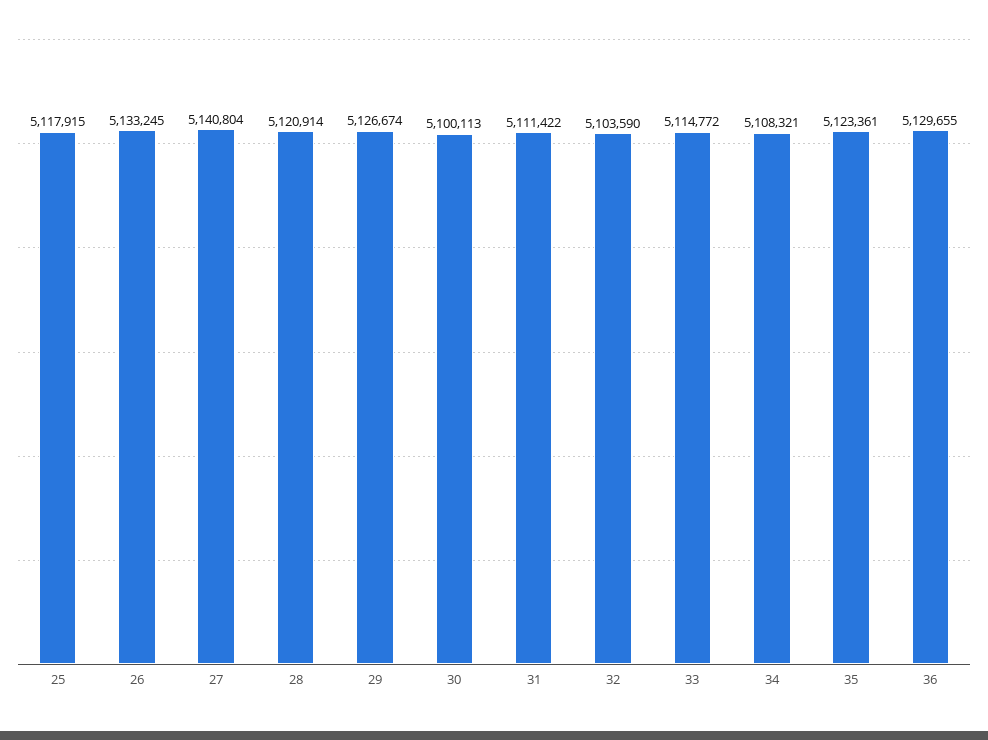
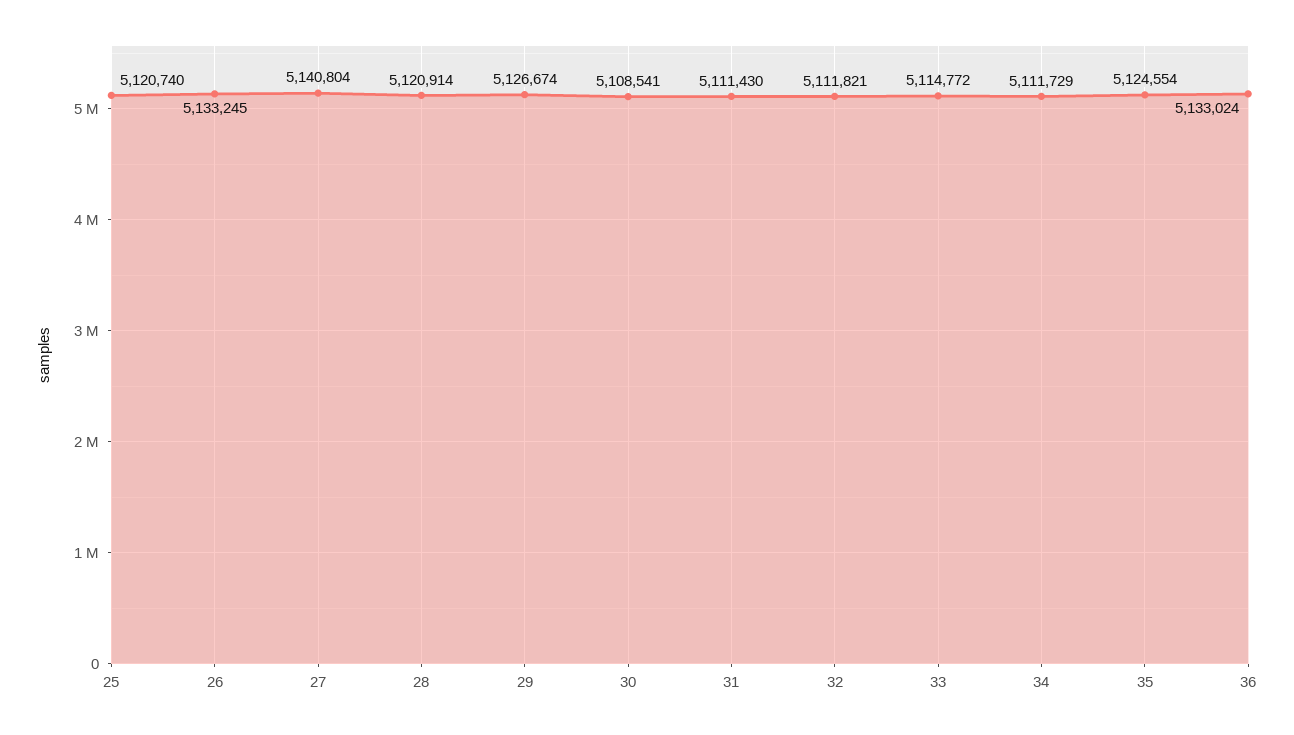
  {
-   "25": 5117915,
+   "25": 5120740,
    "26": 5133245,
    "27": 5140804,
    "28": 5120914,
    "29": 5126674,
-   "30": 5100113,
+   "30": 5108541,
-   "31": 5111422,
+   "31": 5111430,
-   "32": 5103590,
+   "32": 5111821,
    "33": 5114772,
-   "34": 5108321,
+   "34": 5111729,
-   "35": 5123361,
+   "35": 5124554,
-   "36": 5129655
+   "36": 5133024
  }

